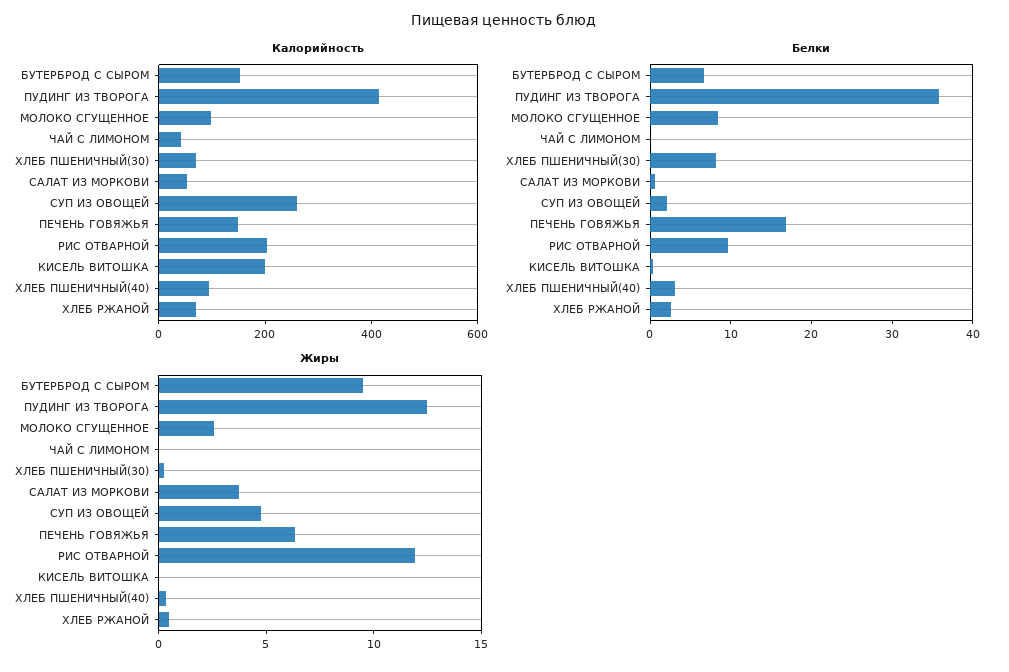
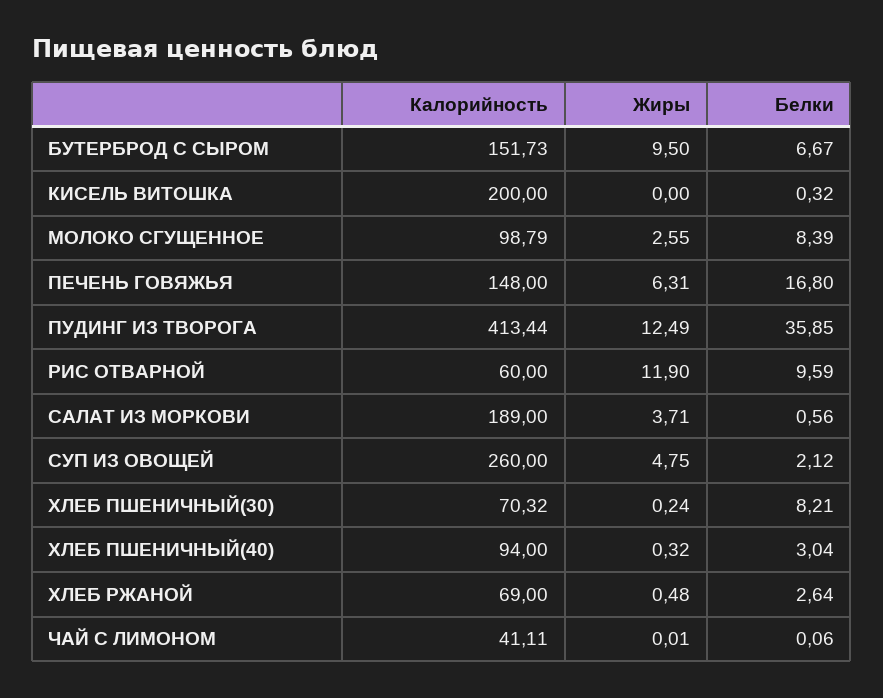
  {
    "Калорийность": {
      "БУТЕРБРОД С СЫРОМ": 151.73,
      "ПУДИНГ ИЗ ТВОРОГА": 413.44,
      "МОЛОКО СГУЩЕННОЕ": 98.79,
      "ЧАЙ С ЛИМОНОМ": 41.11,
      "ХЛЕБ ПШЕНИЧНЫЙ(30)": 70.32,
-     "САЛАТ ИЗ МОРКОВИ": 50,
+     "САЛАТ ИЗ МОРКОВИ": 189,
      "СУП ИЗ ОВОЩЕЙ": 260,
      "ПЕЧЕНЬ ГОВЯЖЬЯ": 148,
-     "РИС ОТВАРНОЙ": 200,
+     "РИС ОТВАРНОЙ": 60,
      "КИСЕЛЬ ВИТОШКА": 200,
      "ХЛЕБ ПШЕНИЧНЫЙ(40)": 94,
      "ХЛЕБ РЖАНОЙ": 69
    },
    "Белки": {
      "БУТЕРБРОД С СЫРОМ": 6.67,
      "ПУДИНГ ИЗ ТВОРОГА": 35.85,
      "МОЛОКО СГУЩЕННОЕ": 8.39,
      "ЧАЙ С ЛИМОНОМ": 0.06,
      "ХЛЕБ ПШЕНИЧНЫЙ(30)": 8.21,
      "САЛАТ ИЗ МОРКОВИ": 0.56,
      "СУП ИЗ ОВОЩЕЙ": 2.12,
      "ПЕЧЕНЬ ГОВЯЖЬЯ": 16.8,
      "РИС ОТВАРНОЙ": 9.59,
      "КИСЕЛЬ ВИТОШКА": 0.32,
      "ХЛЕБ ПШЕНИЧНЫЙ(40)": 3.04,
      "ХЛЕБ РЖАНОЙ": 2.64
    },
    "Жиры": {
      "БУТЕРБРОД С СЫРОМ": 9.5,
      "ПУДИНГ ИЗ ТВОРОГА": 12.49,
      "МОЛОКО СГУЩЕННОЕ": 2.55,
      "ЧАЙ С ЛИМОНОМ": 0.01,
      "ХЛЕБ ПШЕНИЧНЫЙ(30)": 0.24,
      "САЛАТ ИЗ МОРКОВИ": 3.71,
      "СУП ИЗ ОВОЩЕЙ": 4.75,
      "ПЕЧЕНЬ ГОВЯЖЬЯ": 6.31,
      "РИС ОТВАРНОЙ": 11.9,
      "КИСЕЛЬ ВИТОШКА": 0,
      "ХЛЕБ ПШЕНИЧНЫЙ(40)": 0.32,
      "ХЛЕБ РЖАНОЙ": 0.48
    }
  }

